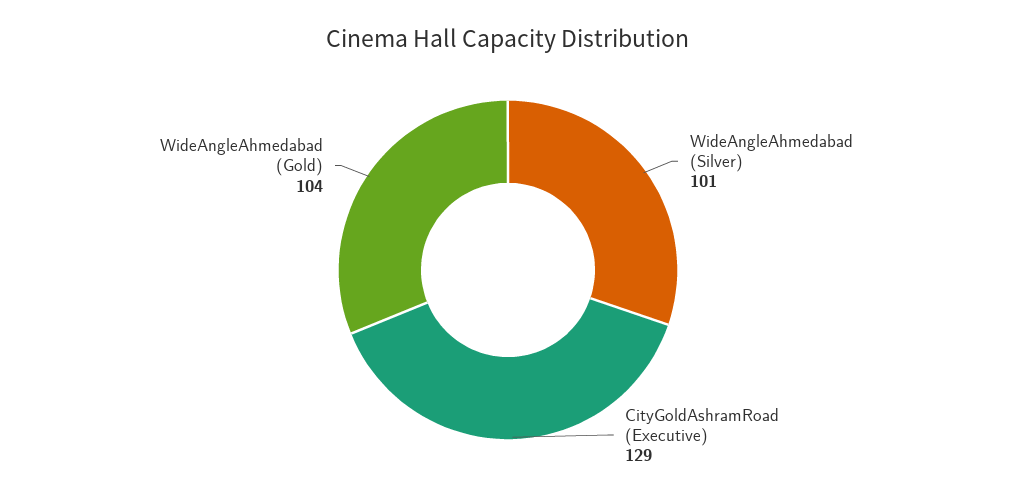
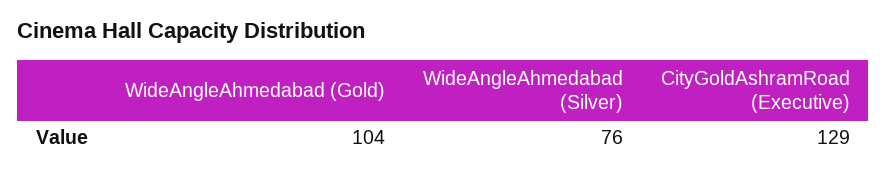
  {
-   "WideAngleAhmedabad (Silver)": 101,
+   "WideAngleAhmedabad (Silver)": 76,
    "CityGoldAshramRoad (Executive)": 129,
    "WideAngleAhmedabad (Gold)": 104
  }

